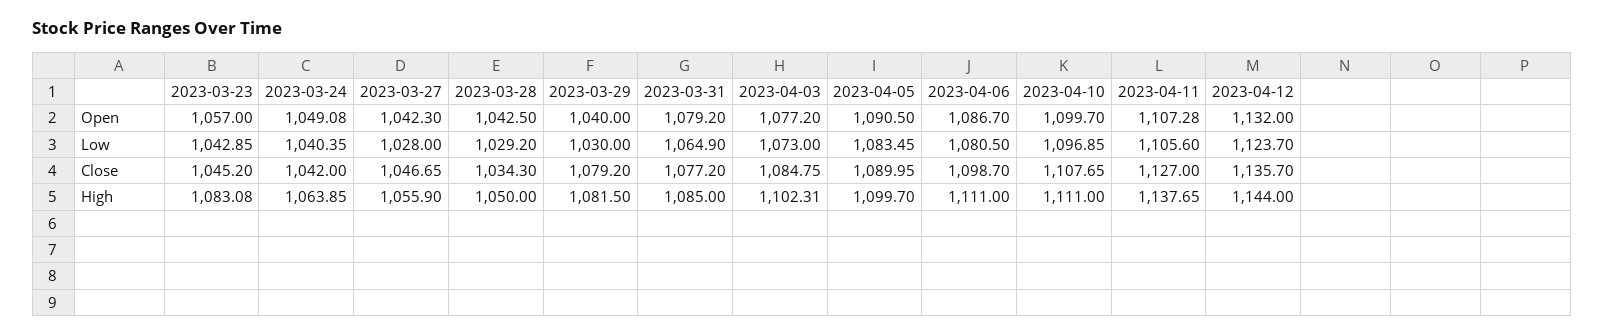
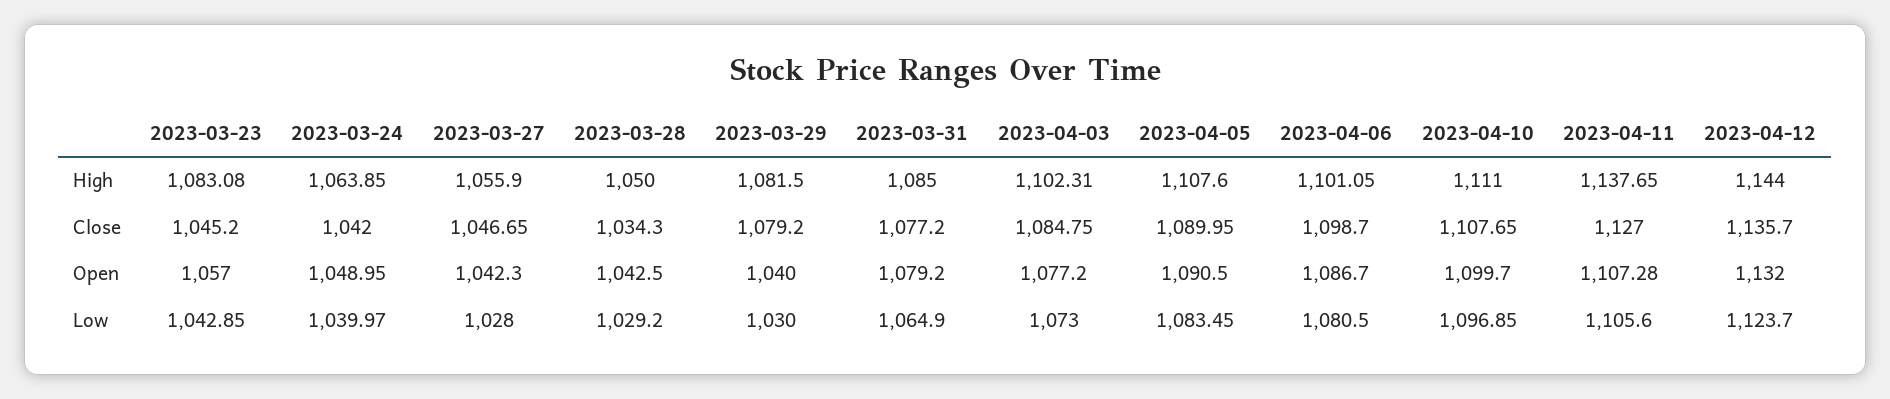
  {
    "2023-03-23": {
      "Open": 1057,
      "Low": 1042.85,
      "Close": 1045.2,
      "High": 1083.08
    },
    "2023-03-24": {
-     "Open": 1049.08,
+     "Open": 1048.95,
-     "Low": 1040.35,
+     "Low": 1039.97,
      "Close": 1042,
      "High": 1063.85
    },
    "2023-03-27": {
      "Open": 1042.3,
      "Low": 1028,
      "Close": 1046.65,
      "High": 1055.9
    },
    "2023-03-28": {
      "Open": 1042.5,
      "Low": 1029.2,
      "Close": 1034.3,
      "High": 1050
    },
    "2023-03-29": {
      "Open": 1040,
      "Low": 1030,
      "Close": 1079.2,
      "High": 1081.5
    },
    "2023-03-31": {
      "Open": 1079.2,
      "Low": 1064.9,
      "Close": 1077.2,
      "High": 1085
    },
    "2023-04-03": {
      "Open": 1077.2,
      "Low": 1073,
      "Close": 1084.75,
      "High": 1102.31
    },
    "2023-04-05": {
      "Open": 1090.5,
      "Low": 1083.45,
      "Close": 1089.95,
-     "High": 1099.7
+     "High": 1107.6
    },
    "2023-04-06": {
      "Open": 1086.7,
      "Low": 1080.5,
      "Close": 1098.7,
-     "High": 1111
+     "High": 1101.05
    },
    "2023-04-10": {
      "Open": 1099.7,
      "Low": 1096.85,
      "Close": 1107.65,
      "High": 1111
    },
    "2023-04-11": {
      "Open": 1107.28,
      "Low": 1105.6,
      "Close": 1127,
      "High": 1137.65
    },
    "2023-04-12": {
      "Open": 1132,
      "Low": 1123.7,
      "Close": 1135.7,
      "High": 1144
    }
  }

